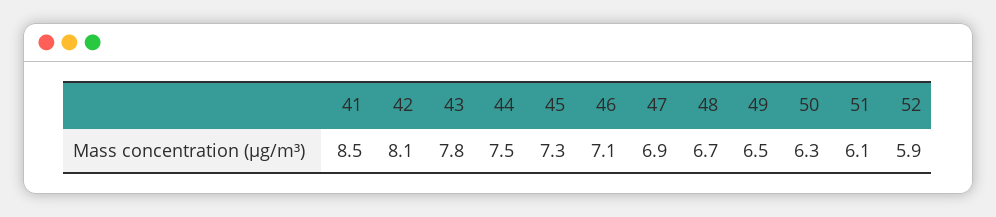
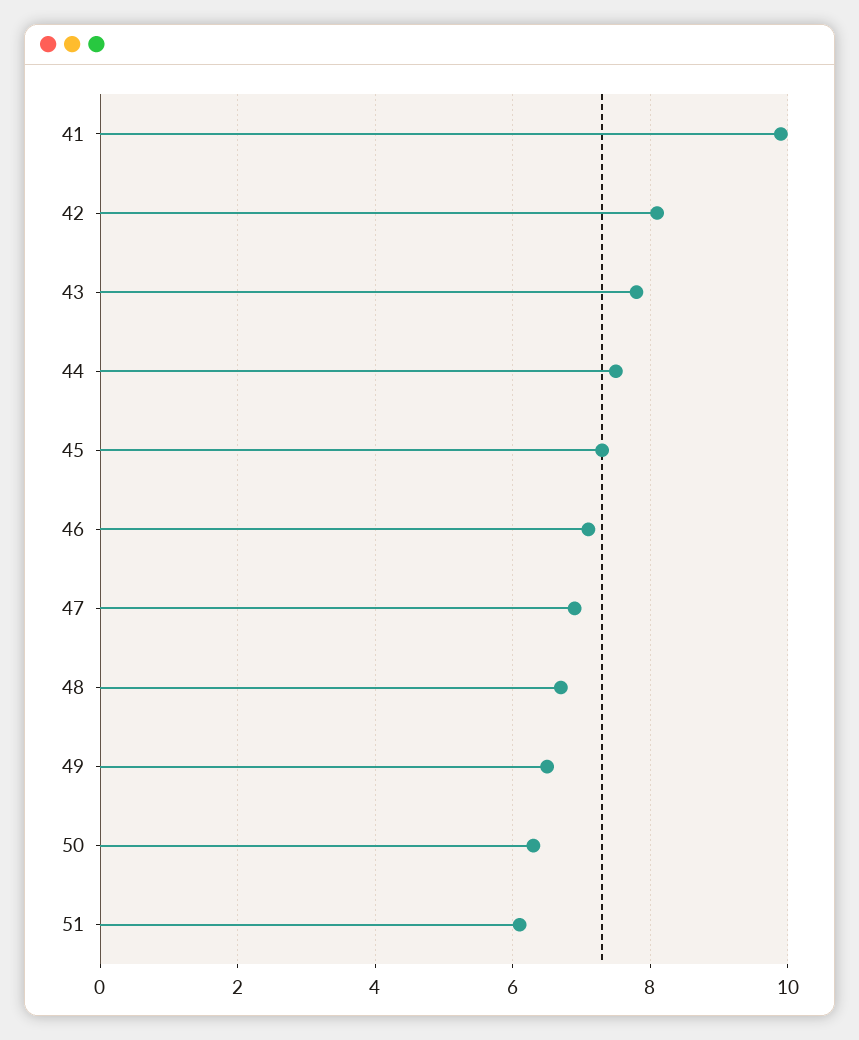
  {
-   "41": 8.5,
+   "41": 10,
    "42": 8.1,
    "43": 7.8,
    "44": 7.5,
    "45": 7.3,
    "46": 7.1,
    "47": 6.9,
    "48": 6.7,
    "49": 6.5,
    "50": 6.3,
-   "51": 6.1,
+   "51": 6.1
-   "52": 5.9
  }

